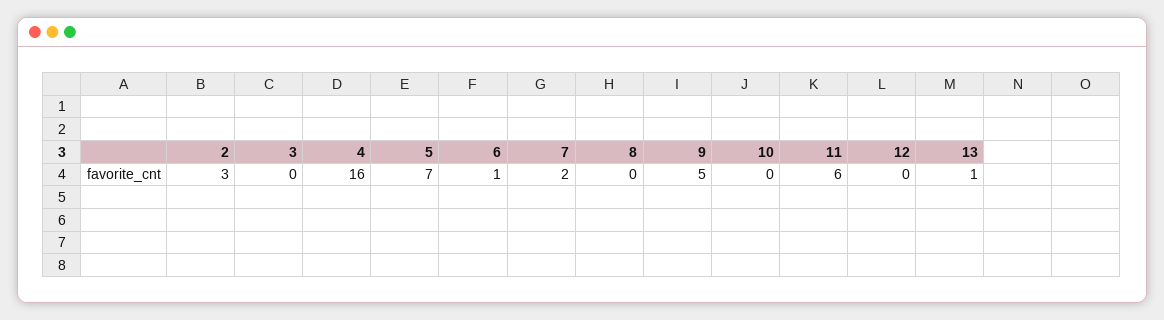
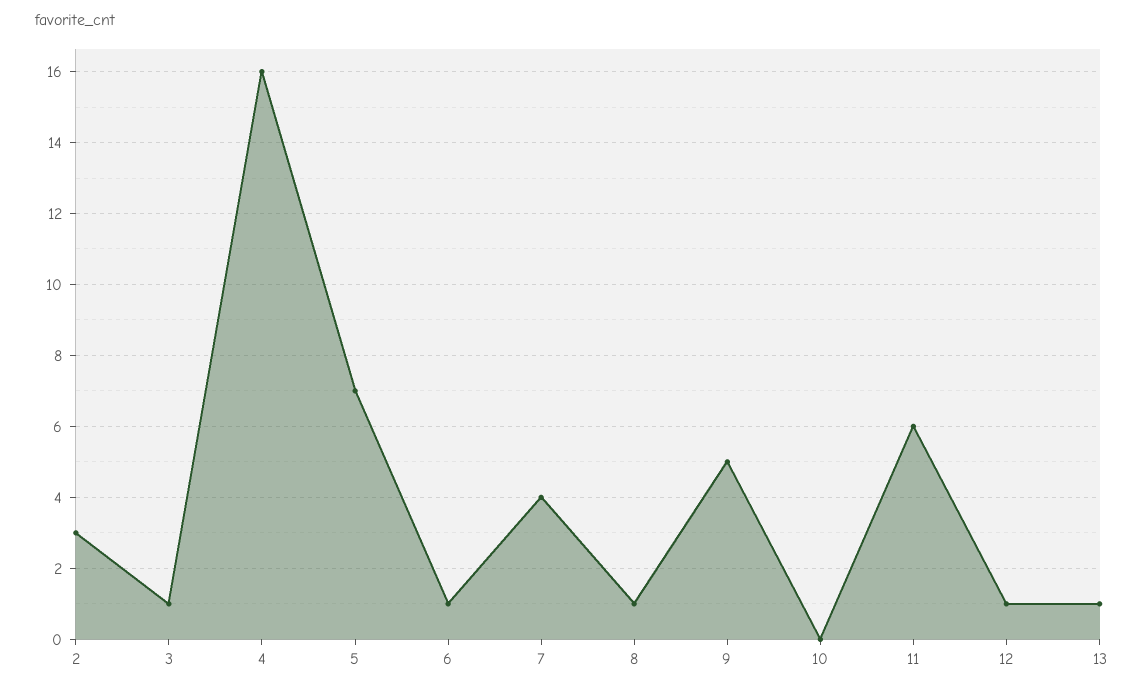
  {
    "2": 3,
-   "3": 0,
+   "3": 1,
    "4": 16,
    "5": 7,
    "6": 1,
-   "7": 2,
+   "7": 4,
-   "8": 0,
+   "8": 1,
    "9": 5,
    "10": 0,
    "11": 6,
-   "12": 0,
+   "12": 1,
    "13": 1
  }

